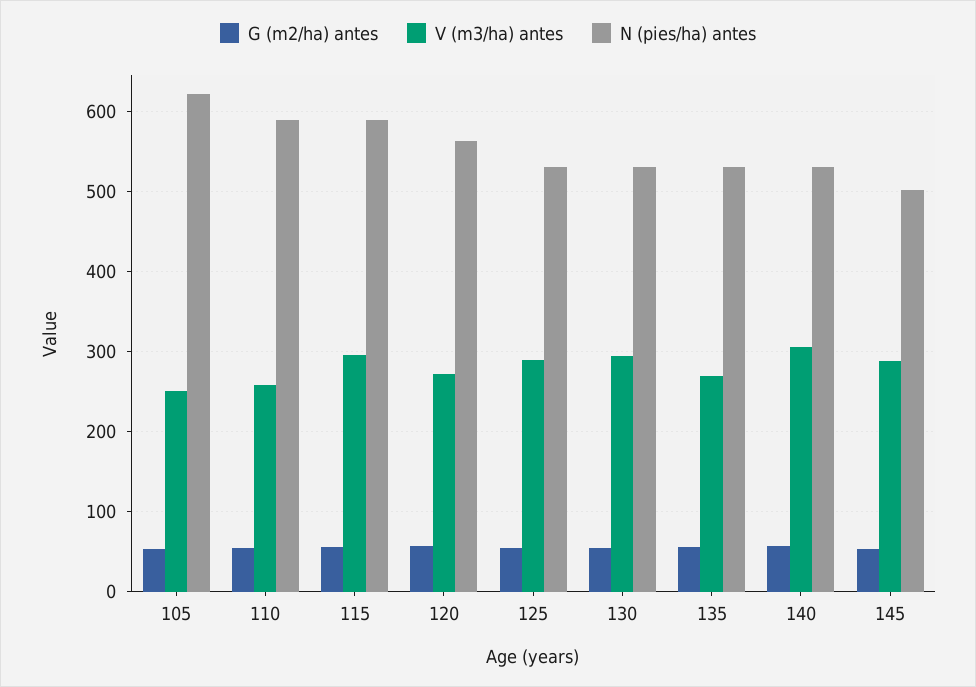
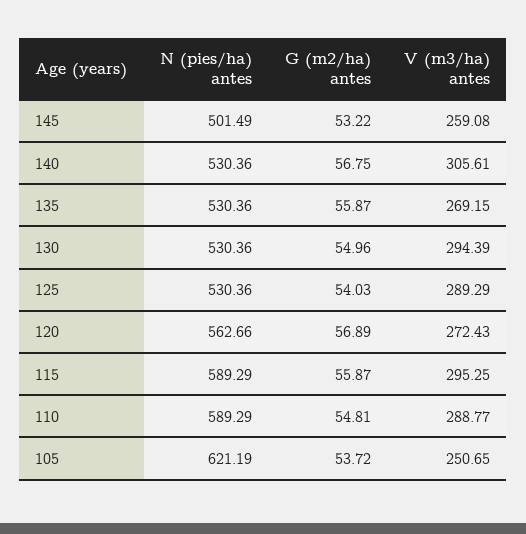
  {
    "G (m2/ha) antes": {
      "105": 53.72,
      "110": 54.81,
      "115": 55.87,
      "120": 56.89,
      "125": 54.03,
      "130": 54.96,
      "135": 55.87,
      "140": 56.75,
      "145": 53.22
    },
    "V (m3/ha) antes": {
      "105": 250.65,
-     "110": 260,
+     "110": 288.77,
      "115": 295.25,
      "120": 272.43,
      "125": 289.29,
      "130": 294.39,
      "135": 269.15,
      "140": 305.61,
-     "145": 290
+     "145": 259.08
    },
    "N (pies/ha) antes": {
      "105": 621.19,
      "110": 589.29,
      "115": 589.29,
      "120": 562.66,
      "125": 530.36,
      "130": 530.36,
      "135": 530.36,
      "140": 530.36,
      "145": 501.49
    }
  }

